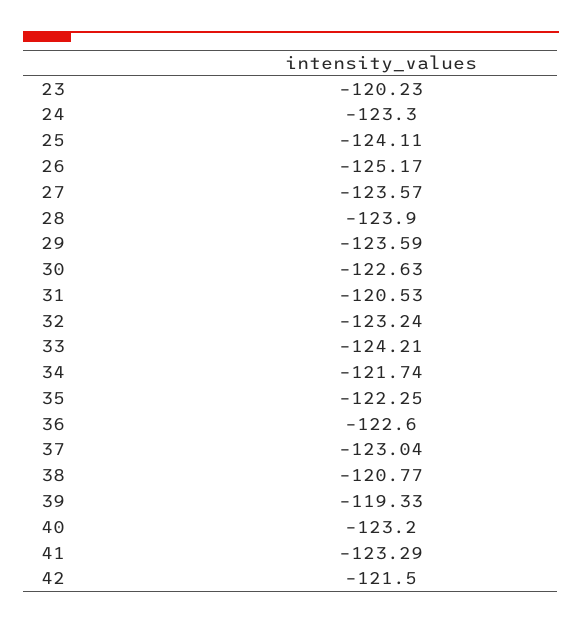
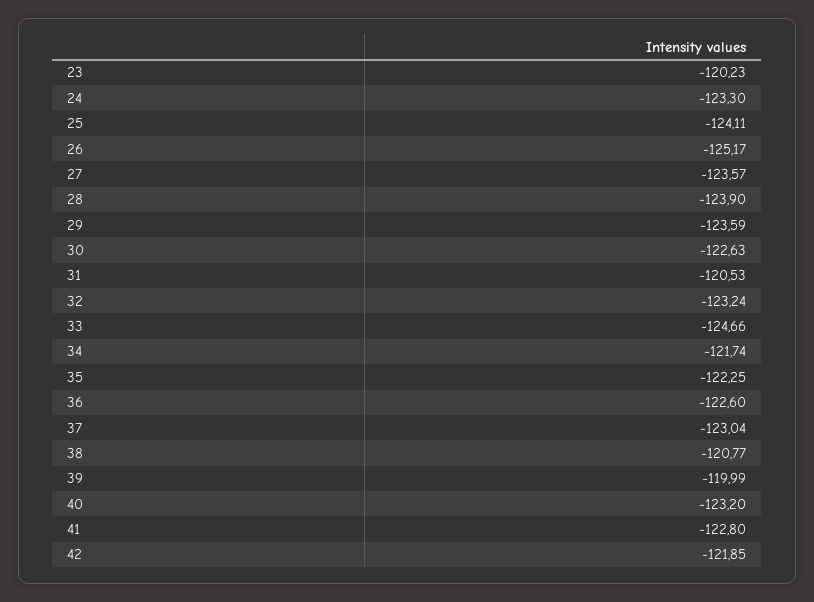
  {
    "23": -120.23,
    "24": -123.3,
    "25": -124.11,
    "26": -125.17,
    "27": -123.57,
    "28": -123.9,
    "29": -123.59,
    "30": -122.63,
    "31": -120.53,
    "32": -123.24,
-   "33": -124.21,
+   "33": -124.66,
    "34": -121.74,
    "35": -122.25,
    "36": -122.6,
    "37": -123.04,
    "38": -120.77,
-   "39": -119.33,
+   "39": -119.99,
    "40": -123.2,
-   "41": -123.29,
+   "41": -122.8,
-   "42": -121.5
+   "42": -121.85
  }

